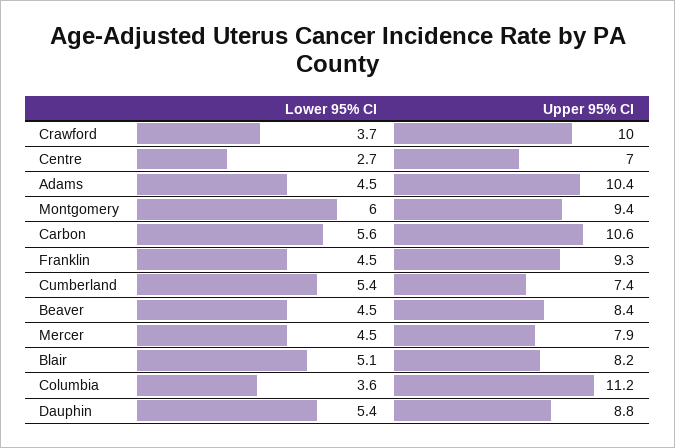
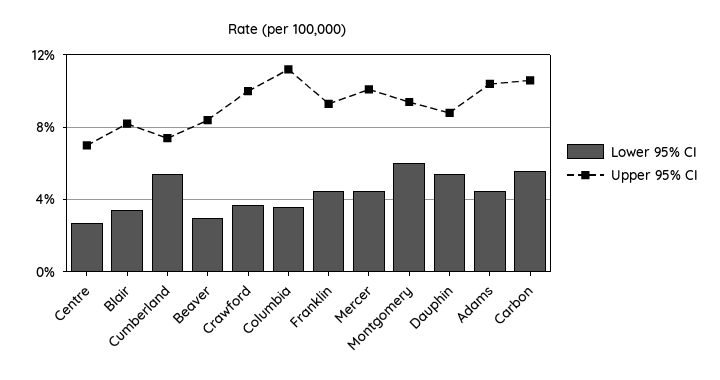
  {
    "Lower 95% CI": {
      "Crawford": 3.7,
      "Centre": 2.7,
      "Adams": 4.5,
      "Montgomery": 6,
      "Carbon": 5.6,
      "Franklin": 4.5,
      "Cumberland": 5.4,
-     "Beaver": 4.5,
+     "Beaver": 3,
      "Mercer": 4.5,
-     "Blair": 5.1,
+     "Blair": 3.5,
      "Columbia": 3.6,
      "Dauphin": 5.4
    },
    "Upper 95% CI": {
      "Crawford": 10,
      "Centre": 7,
      "Adams": 10.4,
      "Montgomery": 9.4,
      "Carbon": 10.6,
      "Franklin": 9.3,
      "Cumberland": 7.4,
      "Beaver": 8.4,
-     "Mercer": 7.9,
+     "Mercer": 10,
      "Blair": 8.2,
      "Columbia": 11.2,
      "Dauphin": 8.8
    }
  }

